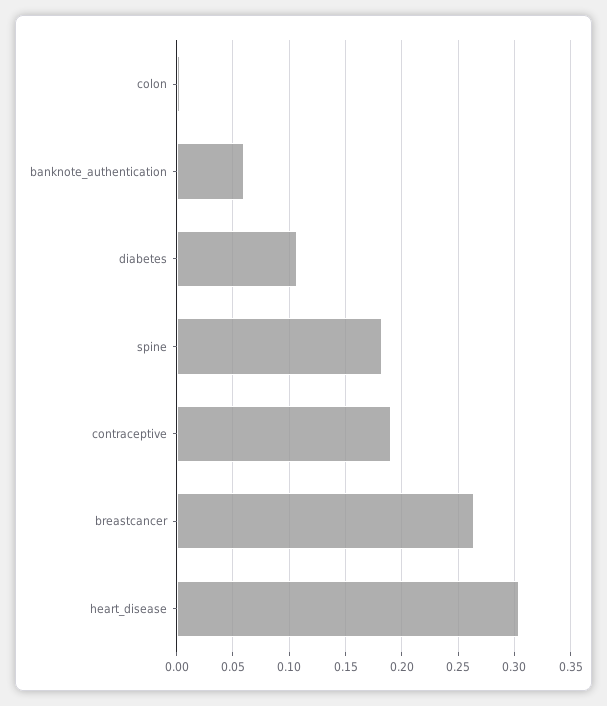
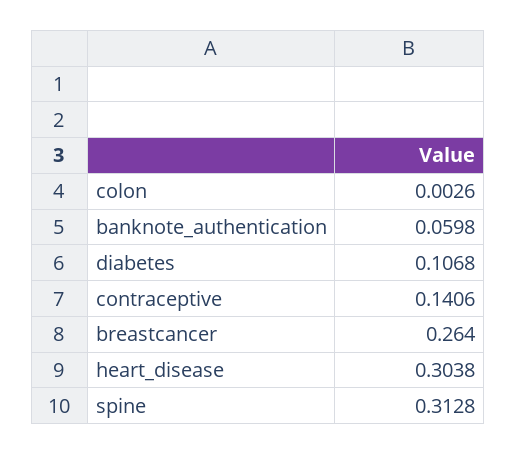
  {
    "colon": 0.0026,
    "banknote_authentication": 0.0598,
    "diabetes": 0.1068,
-   "spine": 0.18,
+   "spine": 0.3128,
-   "contraceptive": 0.19,
+   "contraceptive": 0.1406,
    "breastcancer": 0.264,
    "heart_disease": 0.3038
  }

